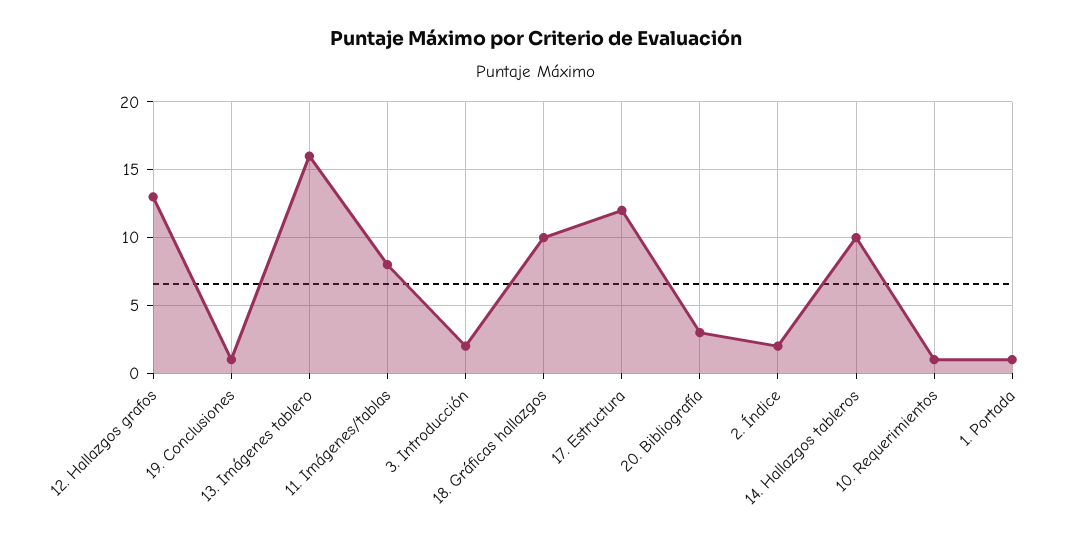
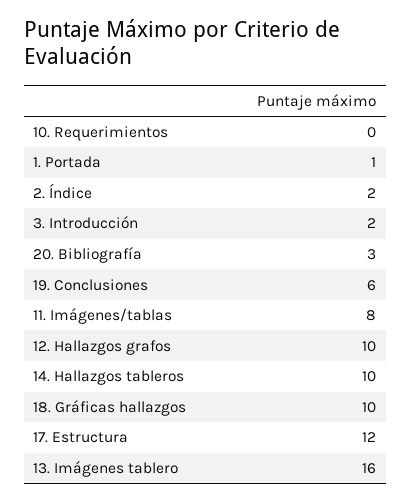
  {
-   "12. Hallazgos grafos": 13,
+   "12. Hallazgos grafos": 10,
-   "19. Conclusiones": 1,
+   "19. Conclusiones": 6,
    "13. Imágenes tablero": 16,
    "11. Imágenes/tablas": 8,
    "3. Introducción": 2,
    "18. Gráficas hallazgos": 10,
    "17. Estructura": 12,
    "20. Bibliografía": 3,
    "2. Índice": 2,
    "14. Hallazgos tableros": 10,
-   "10. Requerimientos": 1,
+   "10. Requerimientos": 0,
    "1. Portada": 1
  }

